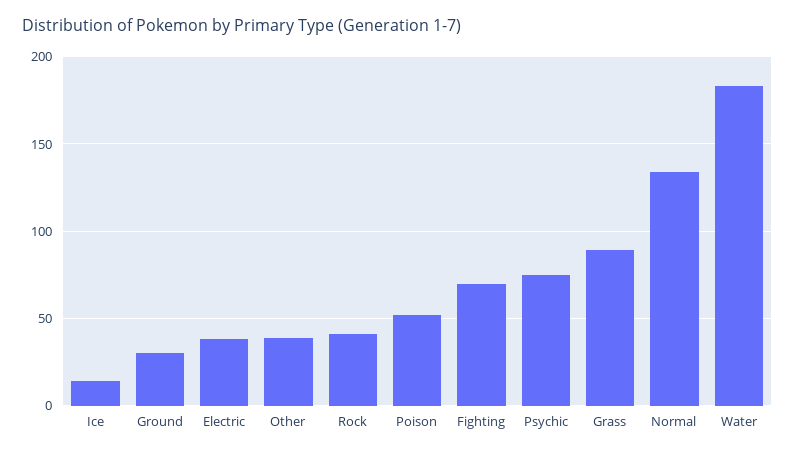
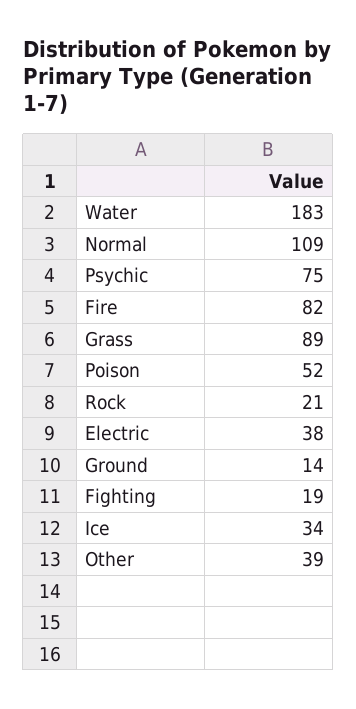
  {
-   "Ice": 15,
+   "Ice": 34,
-   "Ground": 30,
+   "Ground": 14,
    "Electric": 38,
    "Other": 39,
-   "Rock": 40,
+   "Rock": 21,
    "Poison": 52,
-   "Fighting": 70,
+   "Fighting": 19,
    "Psychic": 75,
    "Grass": 89,
-   "Normal": 135,
+   "Normal": 109,
-   "Water": 183
+   "Water": 183,
+   "Fire": 82
  }

